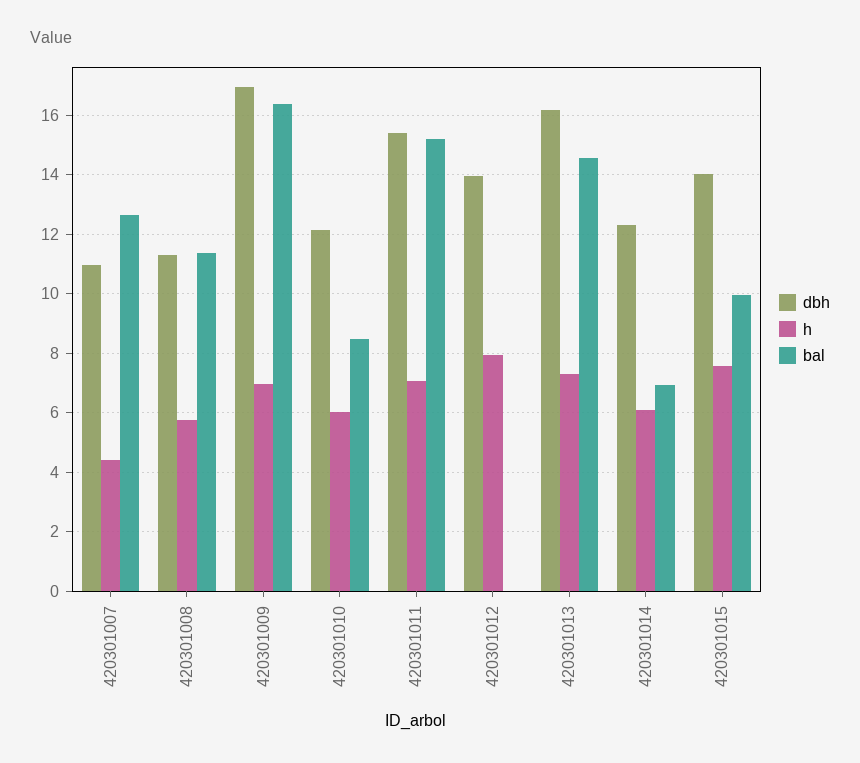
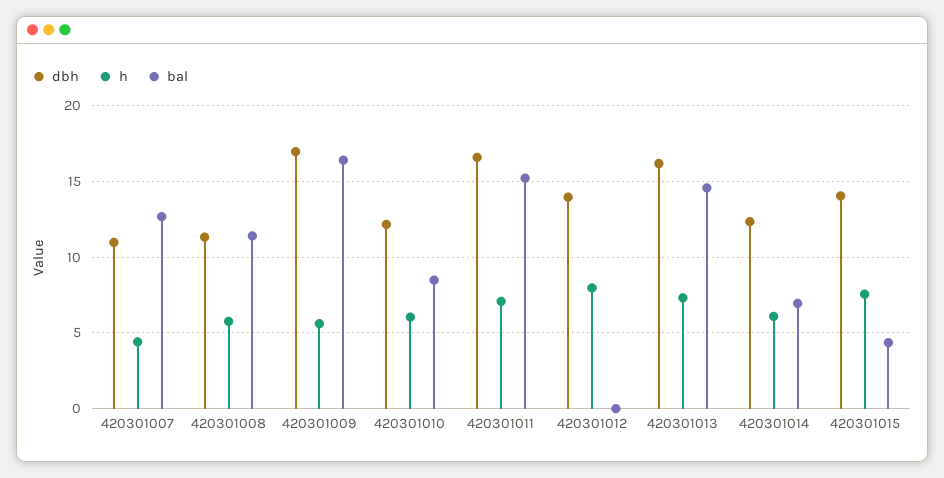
  {
    "dbh": {
      "420301007": 11,
      "420301008": 11.25,
      "420301009": 17,
      "420301010": 12.25,
-     "420301011": 15.5,
+     "420301011": 16.5,
      "420301012": 14,
      "420301013": 16.25,
      "420301014": 12.25,
      "420301015": 14
    },
    "h": {
      "420301007": 4.5,
      "420301008": 5.75,
-     "420301009": 7,
+     "420301009": 5.5,
      "420301010": 6,
      "420301011": 7,
      "420301012": 8,
      "420301013": 7.25,
      "420301014": 6,
      "420301015": 7.5
    },
    "bal": {
      "420301007": 12.75,
      "420301008": 11.5,
      "420301009": 16.5,
      "420301010": 8.5,
      "420301011": 15.25,
      "420301012": 0,
      "420301013": 14.5,
      "420301014": 7,
-     "420301015": 10
+     "420301015": 4.5
    }
  }

